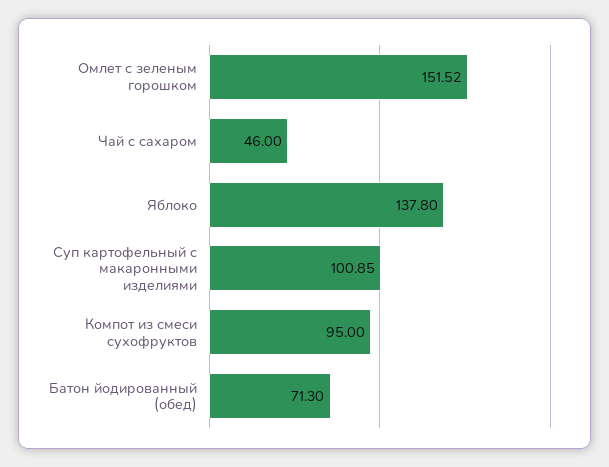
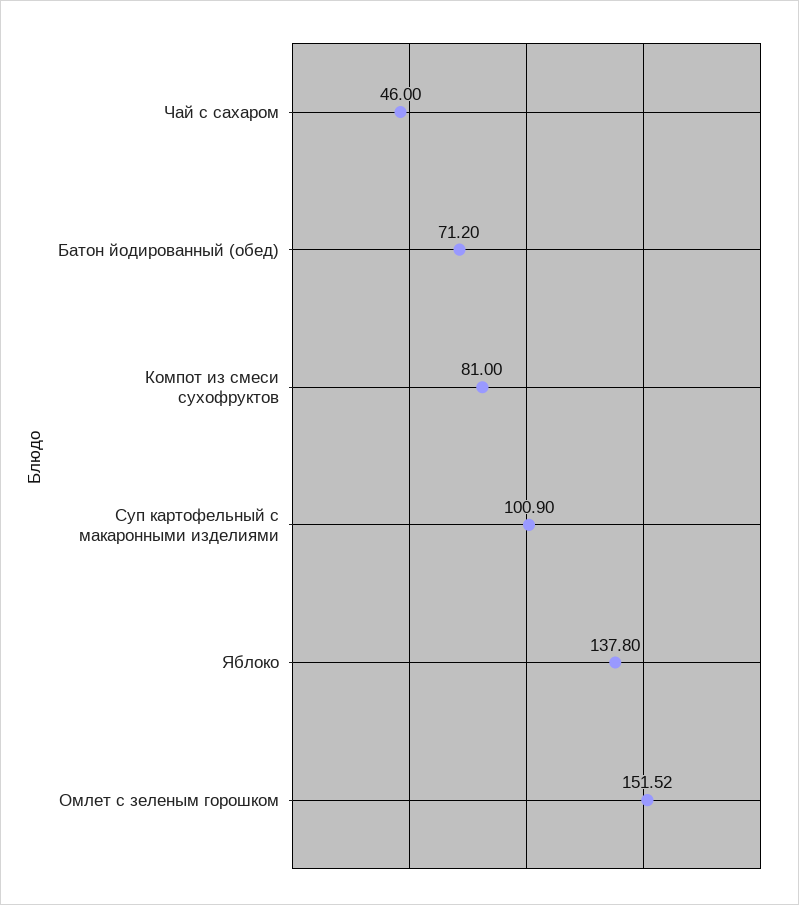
  {
    "Омлет с зеленым горошком": 151.52,
    "Чай с сахаром": 46,
    "Яблоко": 137.8,
-   "Суп картофельный с макаронными изделиями": 100.85,
+   "Суп картофельный с макаронными изделиями": 100.9,
-   "Компот из смеси сухофруктов": 95,
+   "Компот из смеси сухофруктов": 81,
-   "Батон йодированный (обед)": 71.3
+   "Батон йодированный (обед)": 71.2
  }

